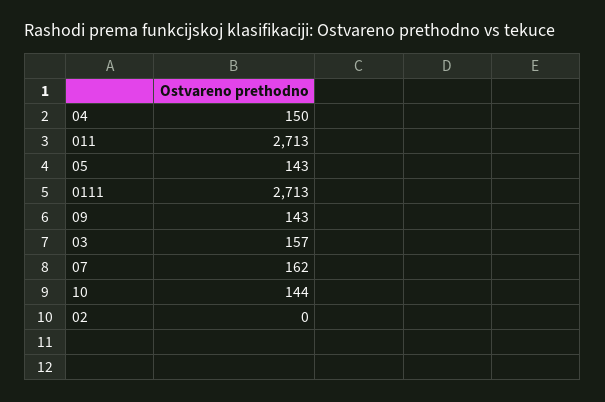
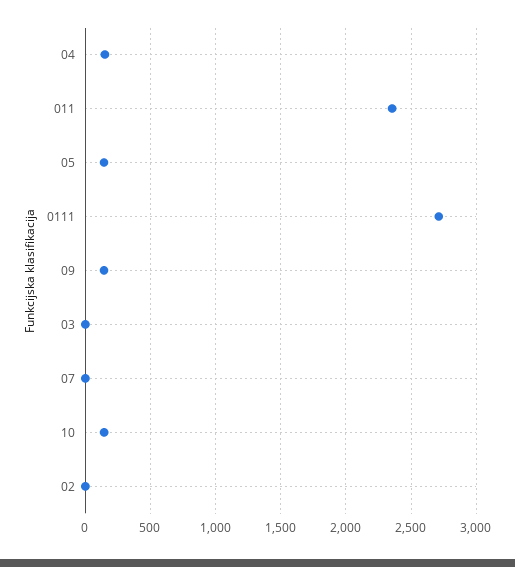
  {
    "04": 150,
-   "011": 2713,
+   "011": 2350,
    "05": 143,
    "0111": 2713,
    "09": 143,
-   "03": 157,
+   "03": 0,
-   "07": 162,
+   "07": 0,
    "10": 144,
    "02": 0
  }

